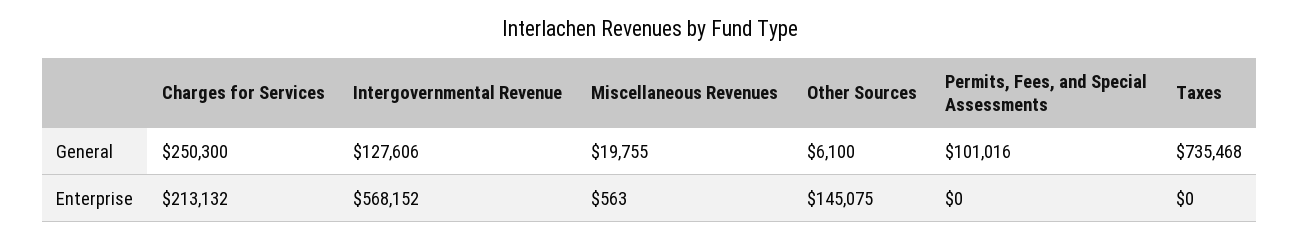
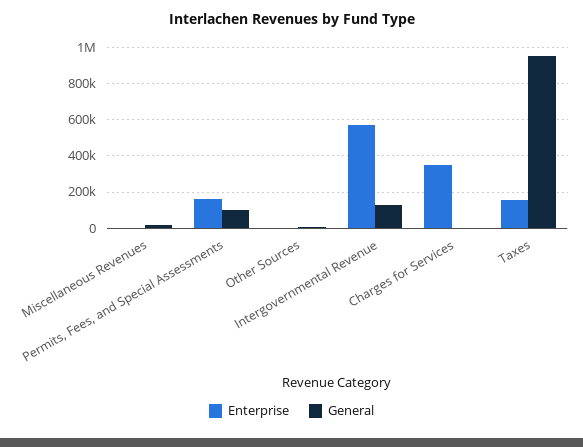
  {
    "General": {
-     "Charges for Services": 250300,
+     "Charges for Services": 0,
      "Intergovernmental Revenue": 127606,
      "Miscellaneous Revenues": 19755,
      "Other Sources": 6100,
      "Permits, Fees, and Special Assessments": 101016,
-     "Taxes": 735468
+     "Taxes": 950000
    },
    "Enterprise": {
-     "Charges for Services": 213132,
+     "Charges for Services": 350000,
      "Intergovernmental Revenue": 568152,
      "Miscellaneous Revenues": 563,
-     "Other Sources": 145075,
+     "Other Sources": 0,
-     "Permits, Fees, and Special Assessments": 0,
+     "Permits, Fees, and Special Assessments": 150000,
-     "Taxes": 0
+     "Taxes": 150000
    }
  }

